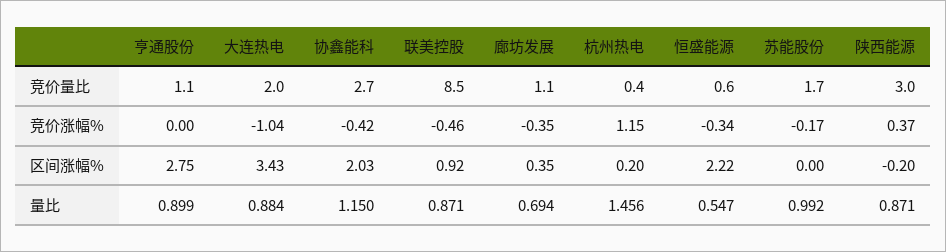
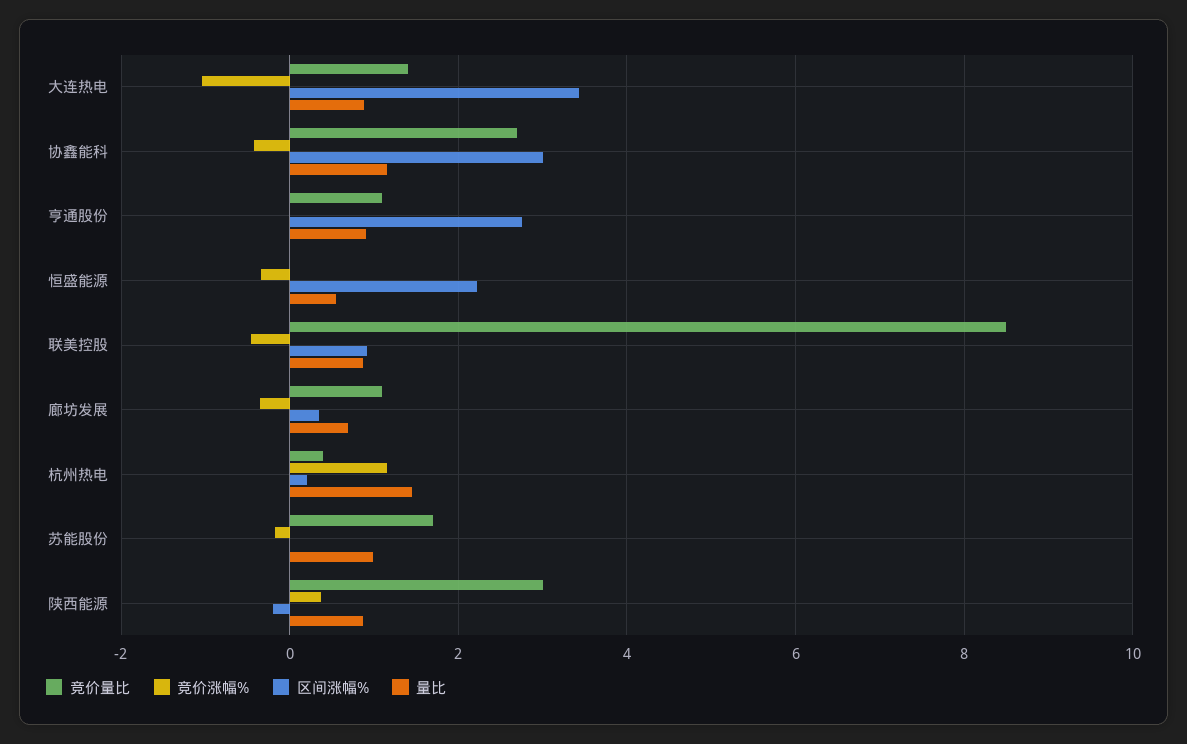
  {
    "竞价量比": {
      "亨通股份": 1.1,
-     "大连热电": 2,
+     "大连热电": 1.4,
      "协鑫能科": 2.7,
      "联美控股": 8.5,
      "廊坊发展": 1.1,
      "杭州热电": 0.4,
-     "恒盛能源": 0.6,
+     "恒盛能源": 0,
      "苏能股份": 1.7,
      "陕西能源": 3
    },
    "竞价涨幅%": {
      "亨通股份": 0,
      "大连热电": -1.04,
      "协鑫能科": -0.42,
      "联美控股": -0.46,
      "廊坊发展": -0.35,
      "杭州热电": 1.15,
      "恒盛能源": -0.34,
      "苏能股份": -0.17,
      "陕西能源": 0.37
    },
    "区间涨幅%": {
      "亨通股份": 2.75,
      "大连热电": 3.43,
-     "协鑫能科": 2.03,
+     "协鑫能科": 3,
      "联美控股": 0.92,
      "廊坊发展": 0.35,
      "杭州热电": 0.2,
      "恒盛能源": 2.22,
      "苏能股份": 0,
      "陕西能源": -0.2
    },
    "量比": {
      "亨通股份": 0.899,
      "大连热电": 0.884,
      "协鑫能科": 1.15,
      "联美控股": 0.871,
      "廊坊发展": 0.694,
      "杭州热电": 1.456,
      "恒盛能源": 0.547,
      "苏能股份": 0.992,
      "陕西能源": 0.871
    }
  }

